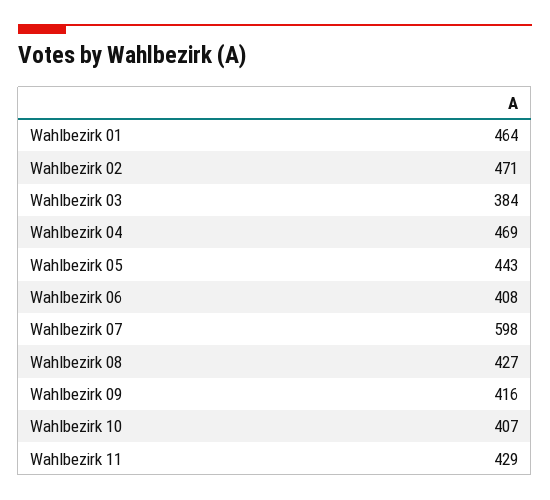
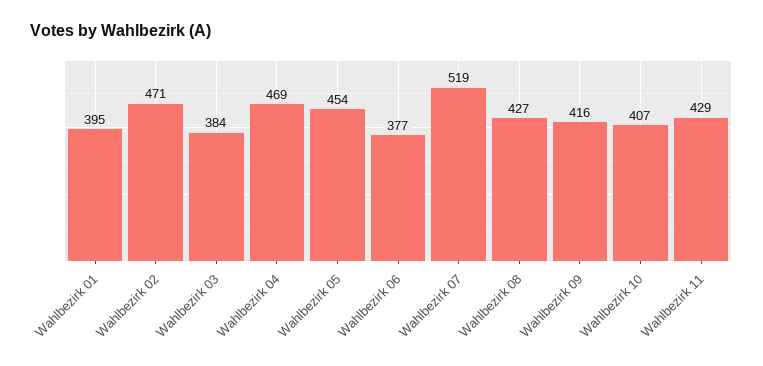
  {
-   "Wahlbezirk 01": 464,
+   "Wahlbezirk 01": 395,
    "Wahlbezirk 02": 471,
    "Wahlbezirk 03": 384,
    "Wahlbezirk 04": 469,
-   "Wahlbezirk 05": 443,
+   "Wahlbezirk 05": 454,
-   "Wahlbezirk 06": 408,
+   "Wahlbezirk 06": 377,
-   "Wahlbezirk 07": 598,
+   "Wahlbezirk 07": 519,
    "Wahlbezirk 08": 427,
    "Wahlbezirk 09": 416,
    "Wahlbezirk 10": 407,
    "Wahlbezirk 11": 429
  }

